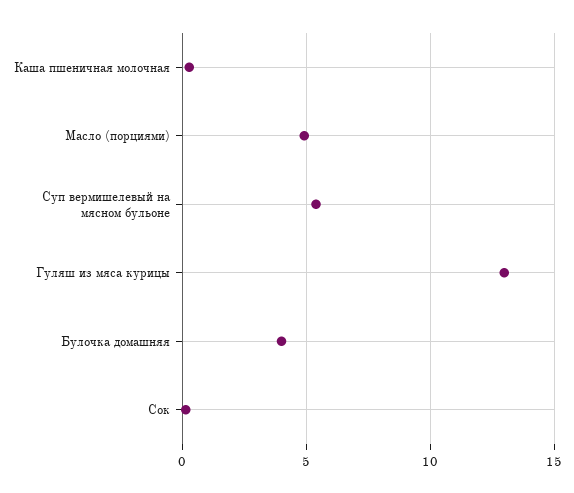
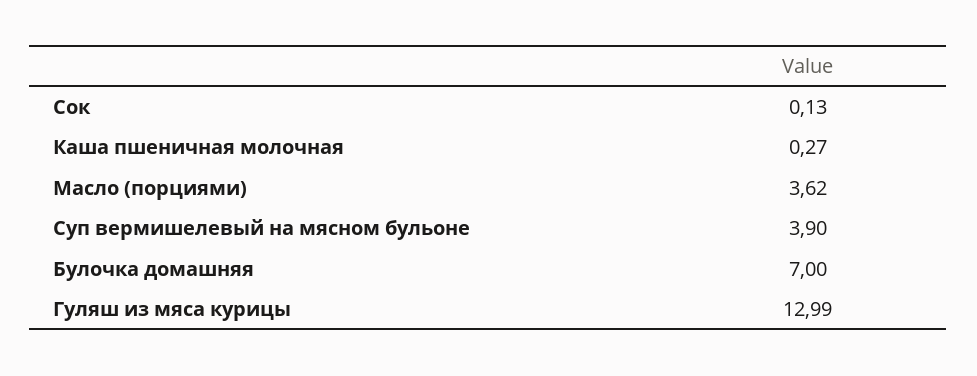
  {
    "Каша пшеничная молочная": 0.27,
-   "Масло (порциями)": 5,
+   "Масло (порциями)": 3.62,
-   "Суп вермишелевый на мясном бульоне": 5.5,
+   "Суп вермишелевый на мясном бульоне": 3.9,
    "Гуляш из мяса курицы": 12.99,
-   "Булочка домашняя": 4,
+   "Булочка домашняя": 7,
    "Сок": 0.13
  }

